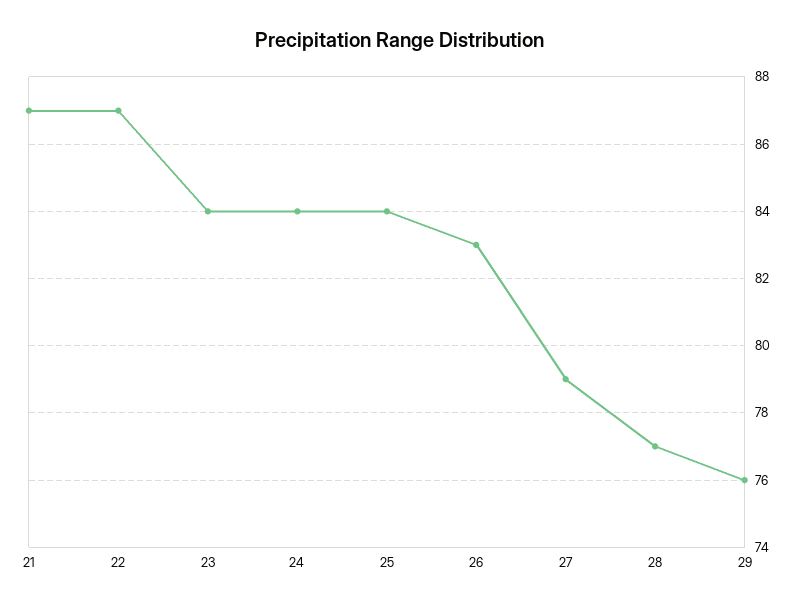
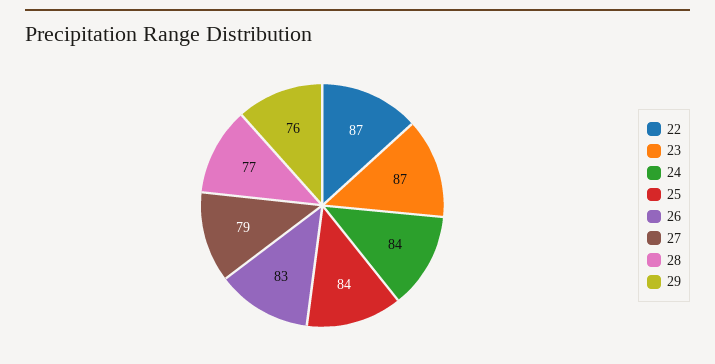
  {
-   "21": 87,
    "22": 87,
-   "23": 84,
+   "23": 87,
    "24": 84,
    "25": 84,
    "26": 83,
    "27": 79,
    "28": 77,
    "29": 76
  }

